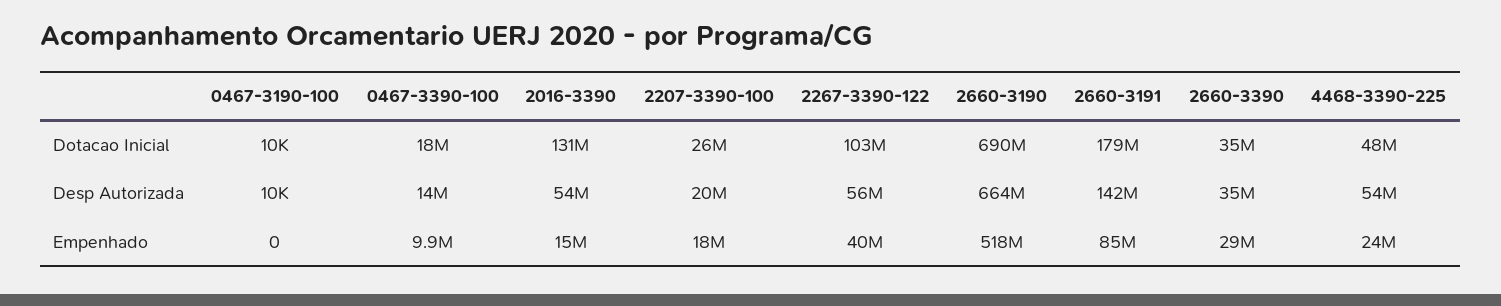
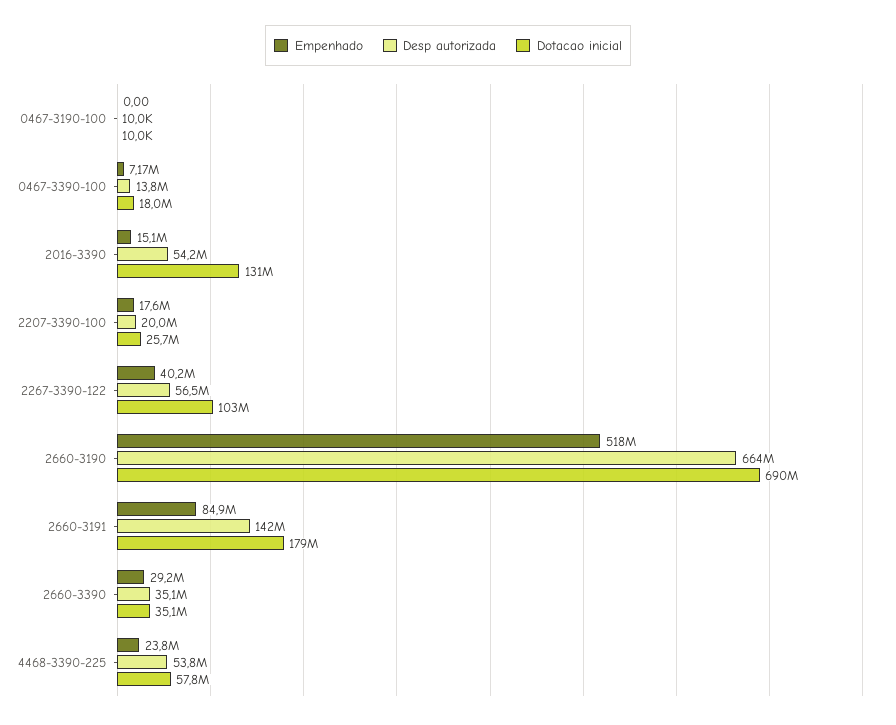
  {
    "Dotacao Inicial": {
      "0467-3190-100": 10000,
      "0467-3390-100": 18000000,
      "2016-3390": 131000000,
      "2207-3390-100": 25700000,
      "2267-3390-122": 103000000,
      "2660-3190": 690000000,
      "2660-3191": 179000000,
      "2660-3390": 35100000,
-     "4468-3390-225": 48000000
+     "4468-3390-225": 57800000
    },
    "Desp Autorizada": {
      "0467-3190-100": 10000,
      "0467-3390-100": 13800000,
      "2016-3390": 54200000,
      "2207-3390-100": 20000000,
      "2267-3390-122": 56500000,
      "2660-3190": 664000000,
      "2660-3191": 142000000,
      "2660-3390": 35100000,
      "4468-3390-225": 53800000
    },
    "Empenhado": {
      "0467-3190-100": 0,
-     "0467-3390-100": 9900000,
+     "0467-3390-100": 7170000,
      "2016-3390": 15100000,
      "2207-3390-100": 17600000,
      "2267-3390-122": 40200000,
      "2660-3190": 518000000,
      "2660-3191": 84900000,
      "2660-3390": 29200000,
      "4468-3390-225": 23800000
    }
  }

